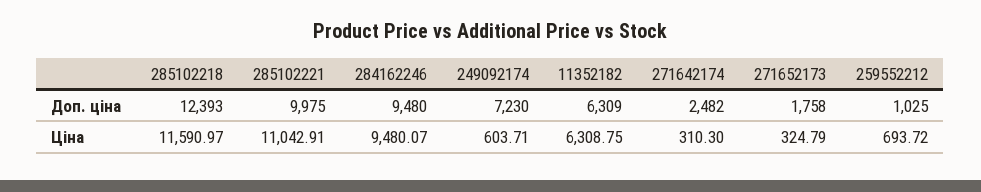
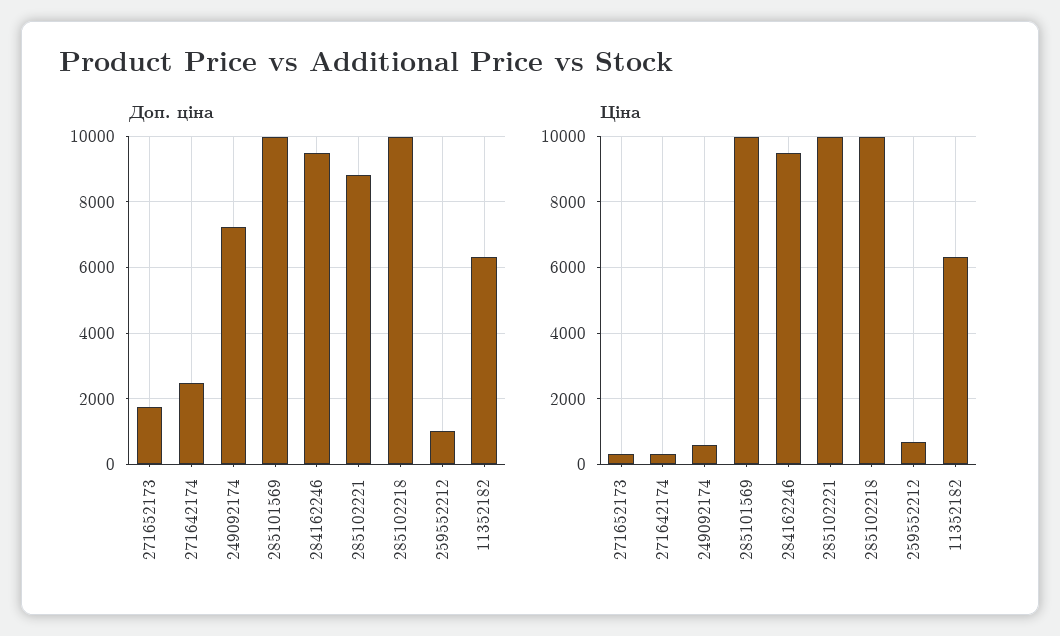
  {
    "Доп. ціна": {
-     "285102218": 12393,
+     "285102218": 10000,
-     "285102221": 9975,
+     "285102221": 8800,
      "284162246": 9480,
      "249092174": 7230,
      "11352182": 6309,
      "271642174": 2482,
      "271652173": 1758,
-     "259552212": 1025
+     "259552212": 1025,
+     "285101569": 10000
    },
    "Ціна": {
-     "285102218": 11590.97,
+     "285102218": 10000,
-     "285102221": 11042.91,
+     "285102221": 10000,
      "284162246": 9480.07,
      "249092174": 603.71,
      "11352182": 6308.75,
      "271642174": 310.3,
      "271652173": 324.79,
-     "259552212": 693.72
+     "259552212": 693.72,
+     "285101569": 10000
    }
  }

